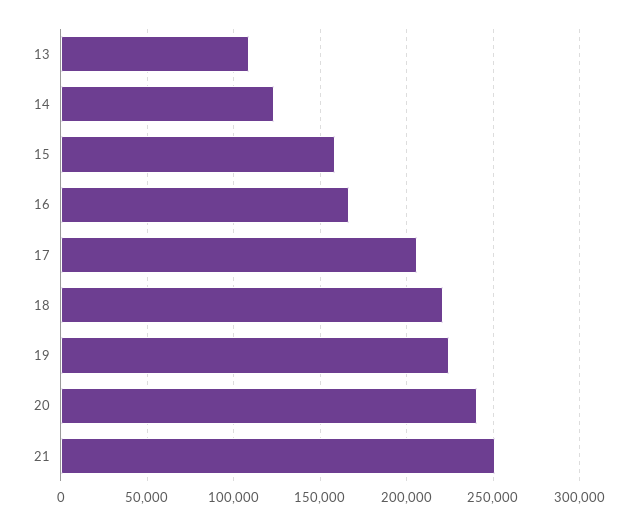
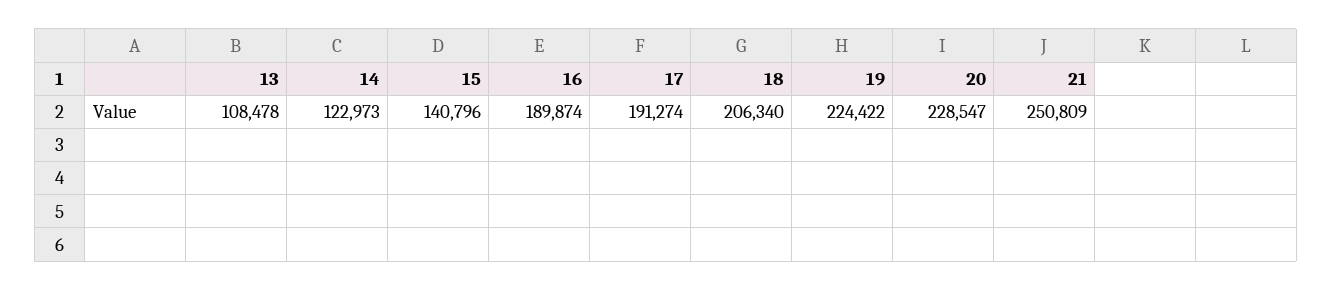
  {
    "13": 108478,
    "14": 122973,
-   "15": 160000,
+   "15": 140796,
-   "16": 165000,
+   "16": 189874,
-   "17": 205000,
+   "17": 191274,
-   "18": 220000,
+   "18": 206340,
    "19": 224422,
-   "20": 240000,
+   "20": 228547,
    "21": 250809
  }

